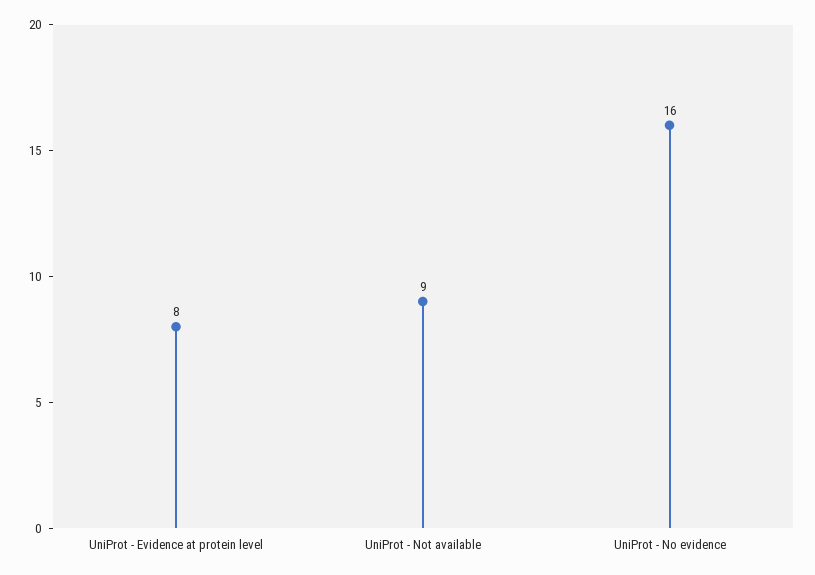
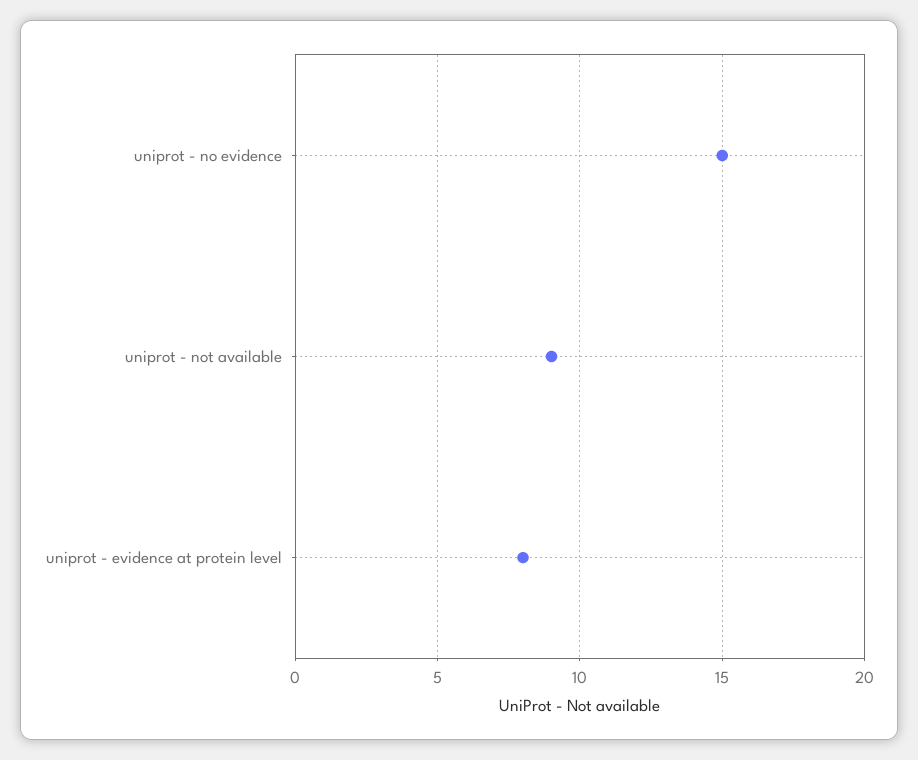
  {
    "UniProt - Evidence at protein level": 8,
    "UniProt - Not available": 9,
-   "UniProt - No evidence": 16
+   "UniProt - No evidence": 15
  }

